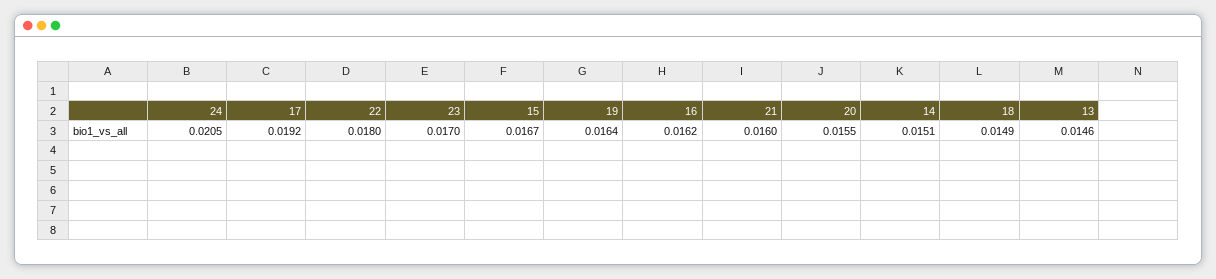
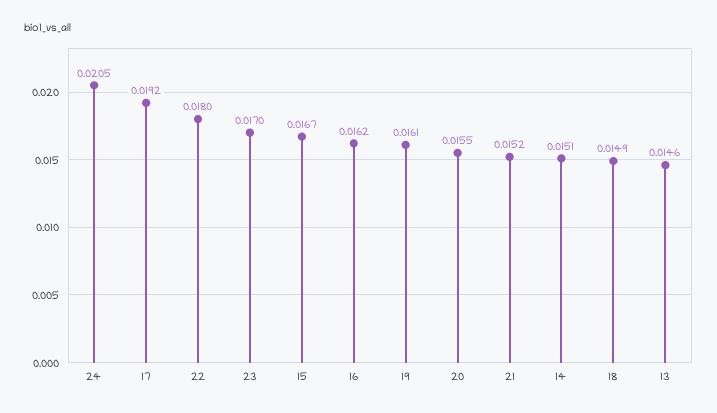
  {
    "24": 0.0205,
    "17": 0.0192,
    "22": 0.018,
    "23": 0.017,
    "15": 0.0167,
-   "19": 0.0164,
+   "19": 0.0161,
    "16": 0.0162,
-   "21": 0.016,
+   "21": 0.0152,
    "20": 0.0155,
    "14": 0.0151,
    "18": 0.0149,
    "13": 0.0146
  }

